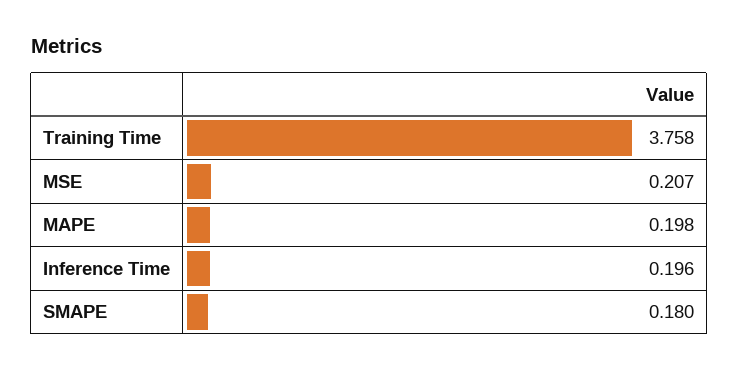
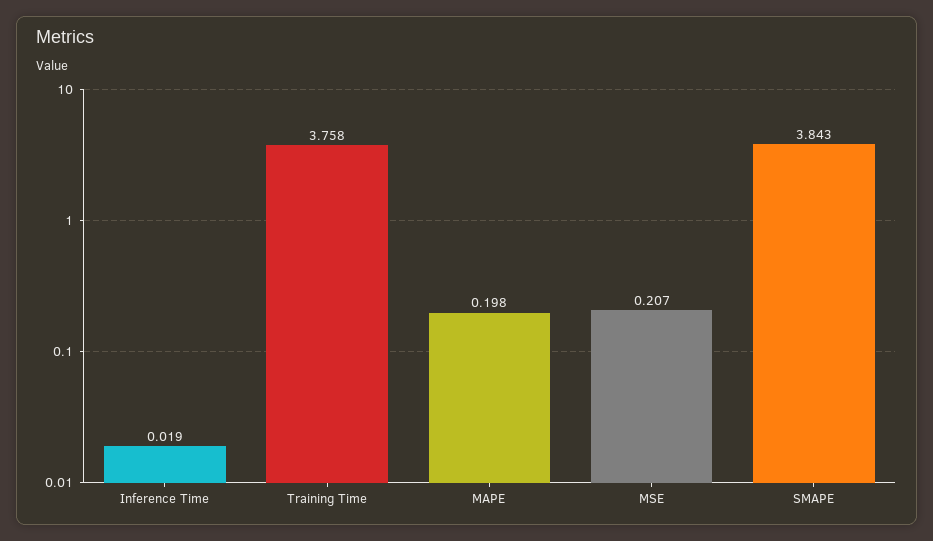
  {
    "Training Time": 3.758,
    "MSE": 0.207,
    "MAPE": 0.198,
-   "Inference Time": 0.196,
+   "Inference Time": 0.019,
-   "SMAPE": 0.18
+   "SMAPE": 3.843
  }

